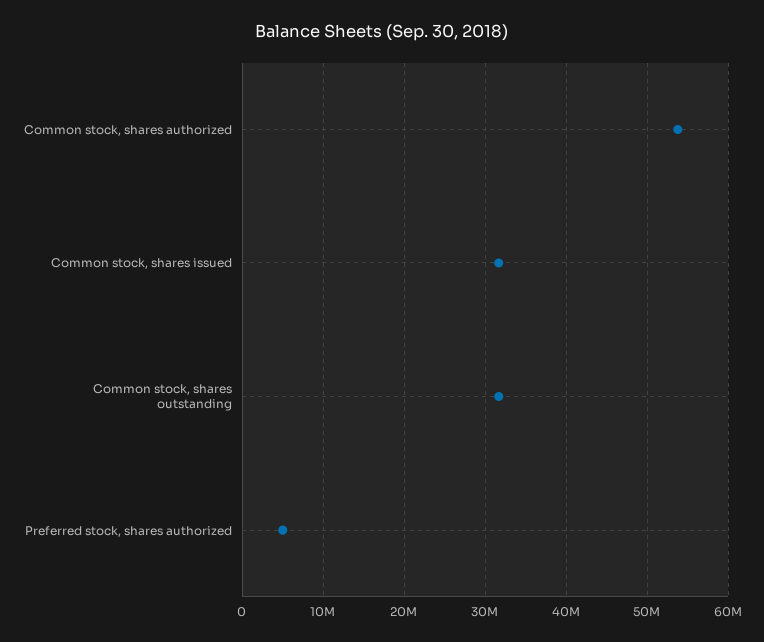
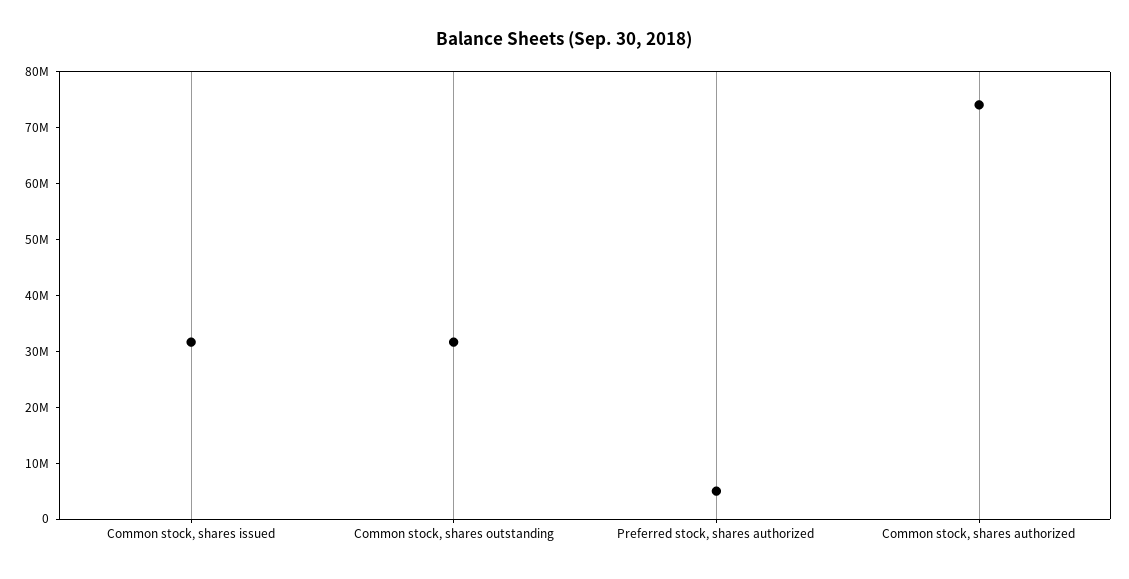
  {
-   "Common stock, shares authorized": 54000000,
+   "Common stock, shares authorized": 74000000,
    "Common stock, shares issued": 32000000,
    "Common stock, shares outstanding": 32000000,
    "Preferred stock, shares authorized": 5000000
  }

